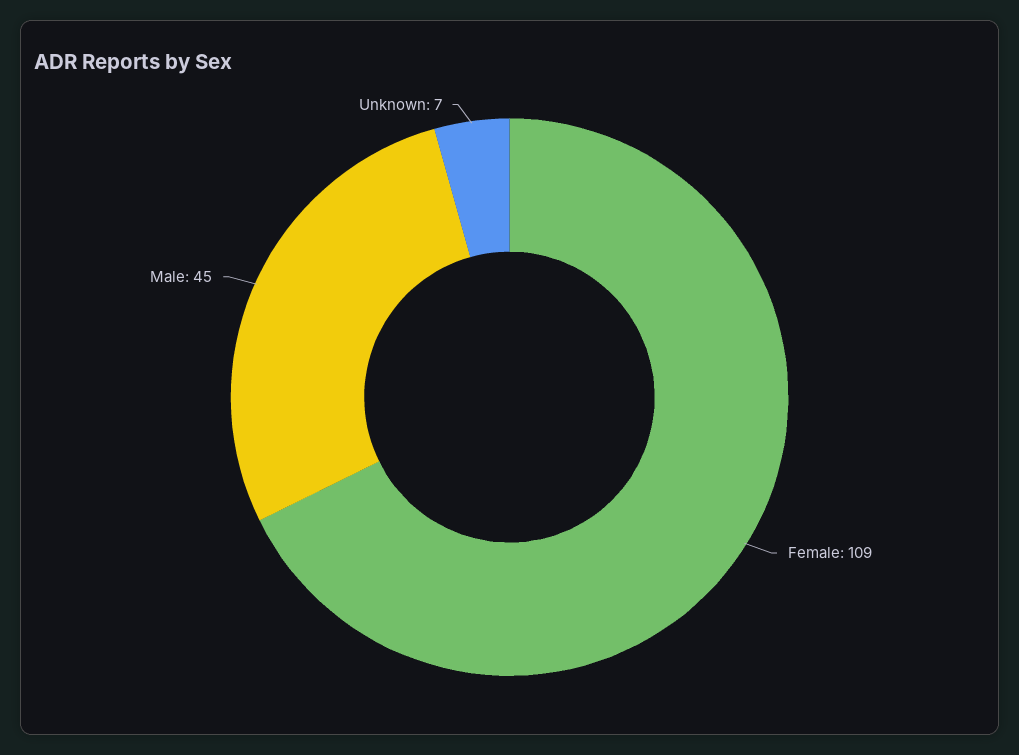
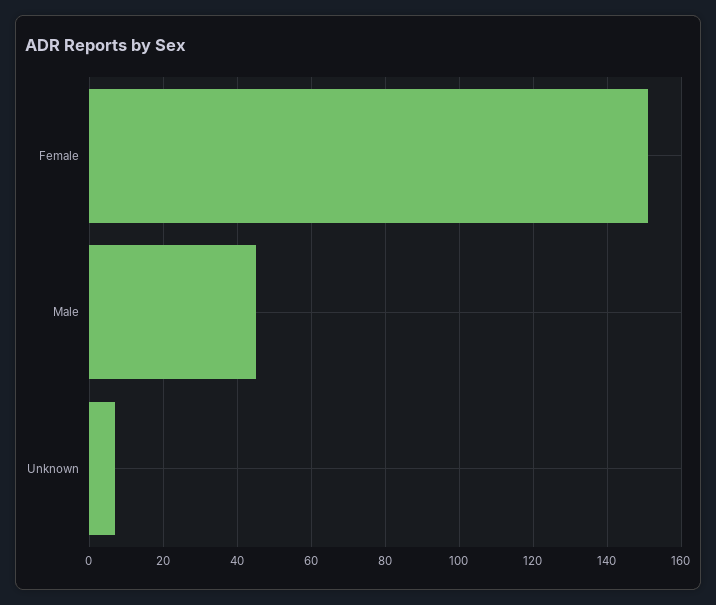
  {
-   "Female": 109,
+   "Female": 150,
    "Male": 45,
    "Unknown": 7
  }

